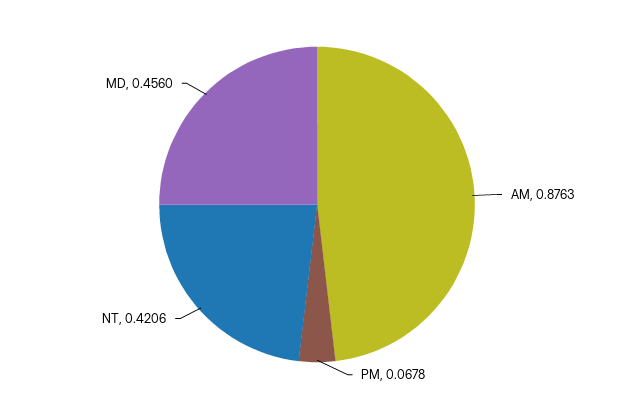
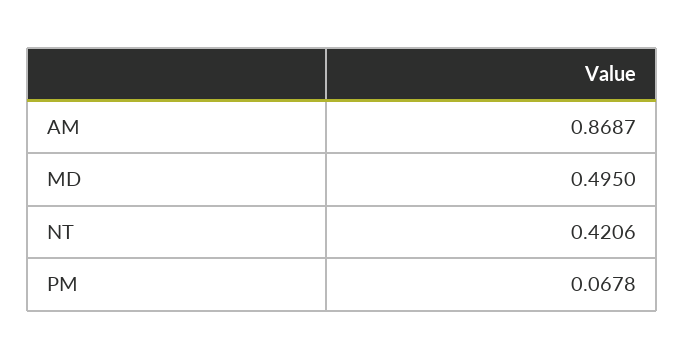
  {
-   "AM": 0.8763,
+   "AM": 0.8687,
    "PM": 0.0678,
    "NT": 0.4206,
-   "MD": 0.456
+   "MD": 0.495
  }

